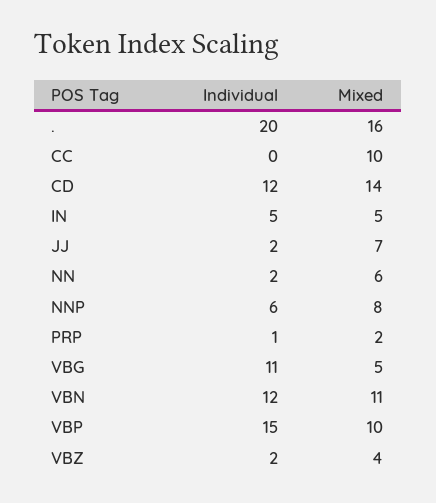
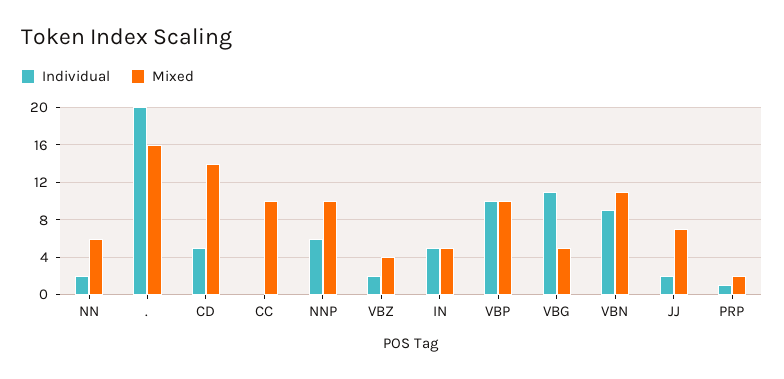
  {
    "Individual": {
      ".": 20,
      "CC": 0,
-     "CD": 12,
+     "CD": 5,
      "IN": 5,
      "JJ": 2,
      "NN": 2,
      "NNP": 6,
      "PRP": 1,
      "VBG": 11,
-     "VBN": 12,
+     "VBN": 9,
-     "VBP": 15,
+     "VBP": 10,
      "VBZ": 2
    },
    "Mixed": {
      ".": 16,
      "CC": 10,
      "CD": 14,
      "IN": 5,
      "JJ": 7,
      "NN": 6,
-     "NNP": 8,
+     "NNP": 10,
      "PRP": 2,
      "VBG": 5,
      "VBN": 11,
      "VBP": 10,
      "VBZ": 4
    }
  }

